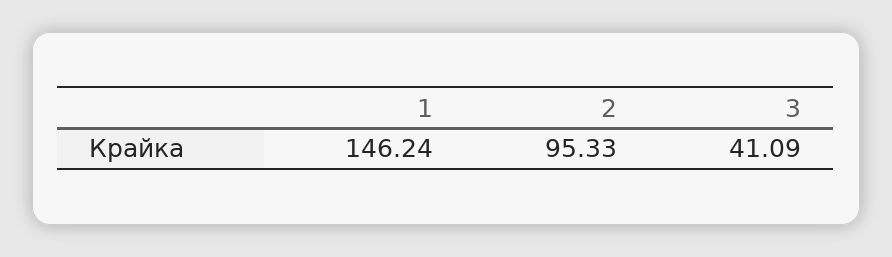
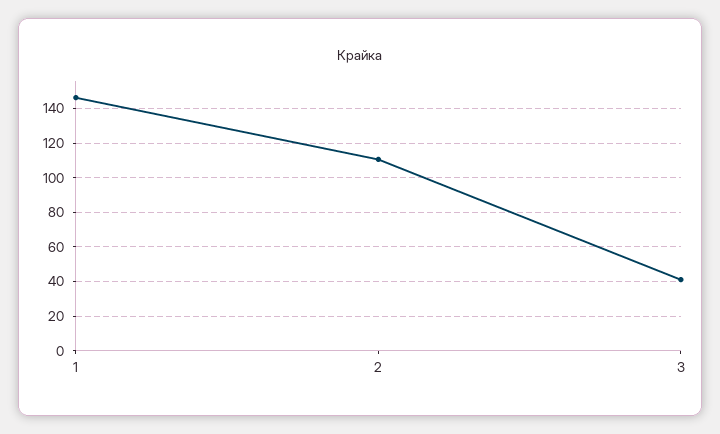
  {
    "1": 146.24,
-   "2": 95.33,
+   "2": 110,
    "3": 41.09
  }

